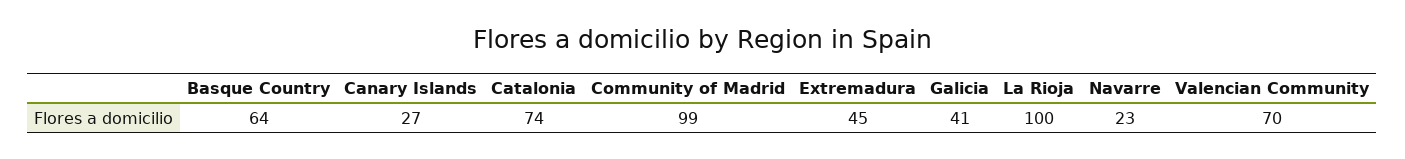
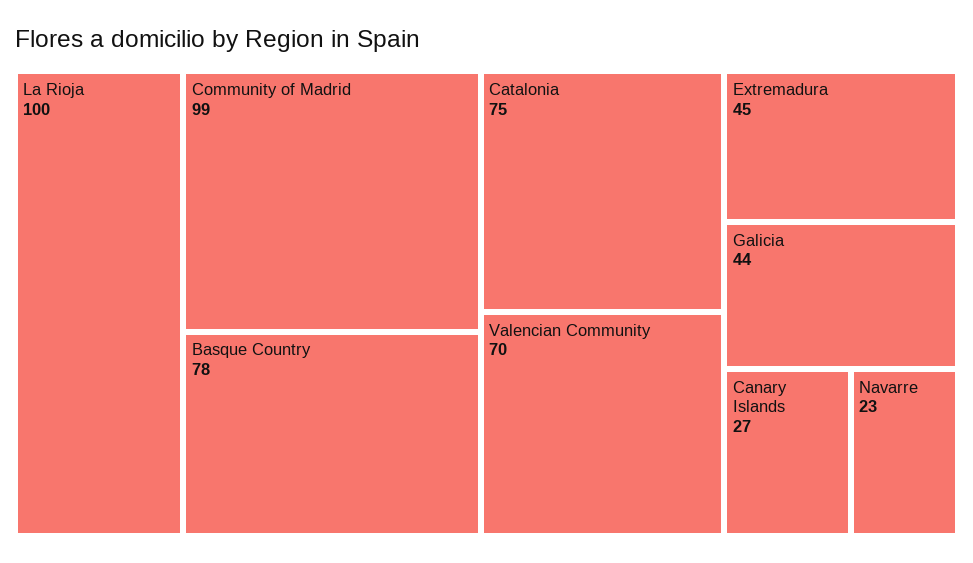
  {
-   "Basque Country": 64,
+   "Basque Country": 78,
    "Canary Islands": 27,
-   "Catalonia": 74,
+   "Catalonia": 75,
    "Community of Madrid": 99,
    "Extremadura": 45,
-   "Galicia": 41,
+   "Galicia": 44,
    "La Rioja": 100,
    "Navarre": 23,
    "Valencian Community": 70
  }

